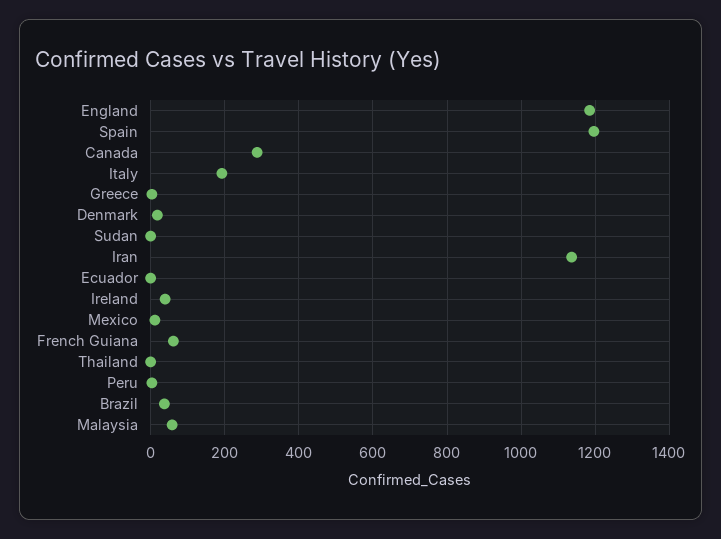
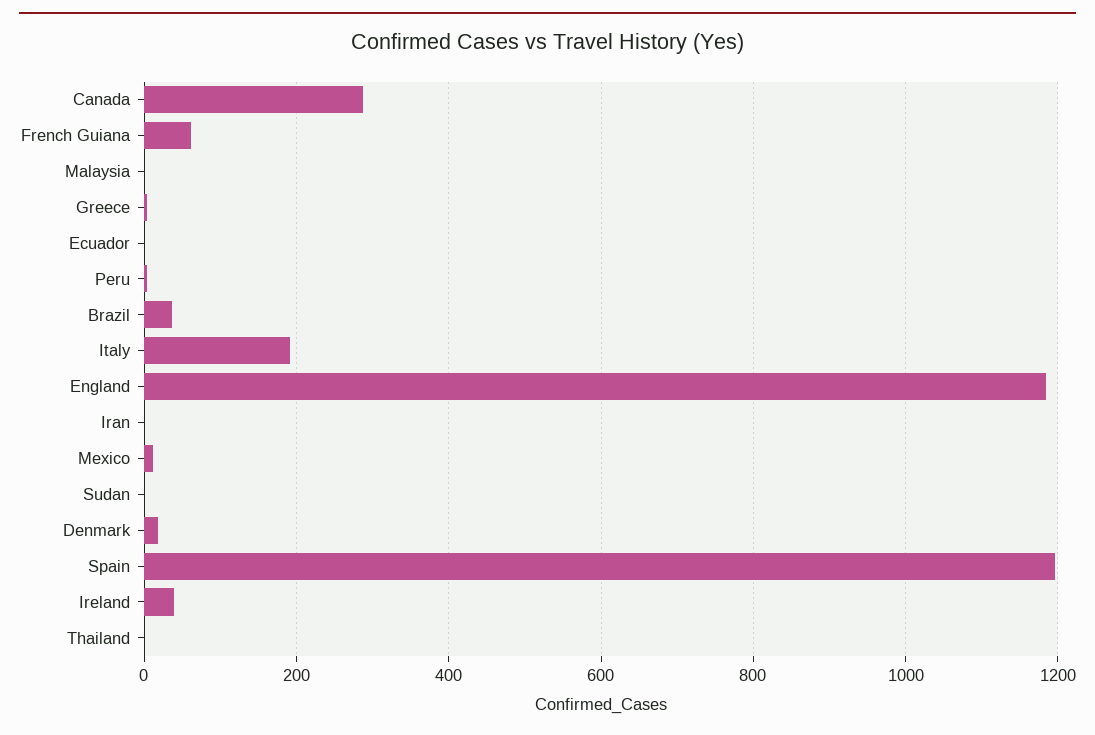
  {
    "England": 1180,
    "Spain": 1200,
    "Canada": 280,
    "Italy": 200,
    "Greece": 0,
    "Denmark": 20,
    "Sudan": 0,
-   "Iran": 1140,
+   "Iran": 0,
    "Ecuador": 0,
    "Ireland": 40,
    "Mexico": 20,
    "French Guiana": 60,
    "Thailand": 0,
    "Peru": 0,
    "Brazil": 40,
-   "Malaysia": 60
+   "Malaysia": 0
  }

